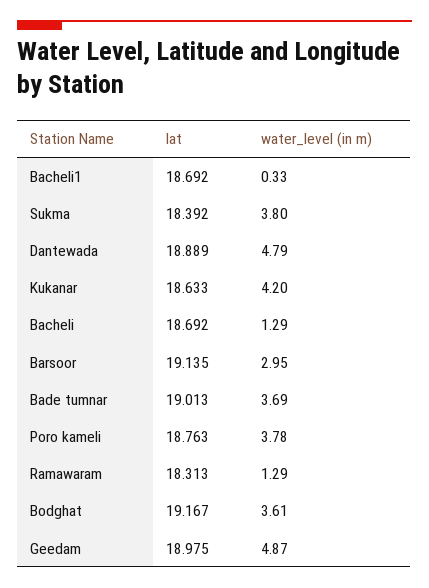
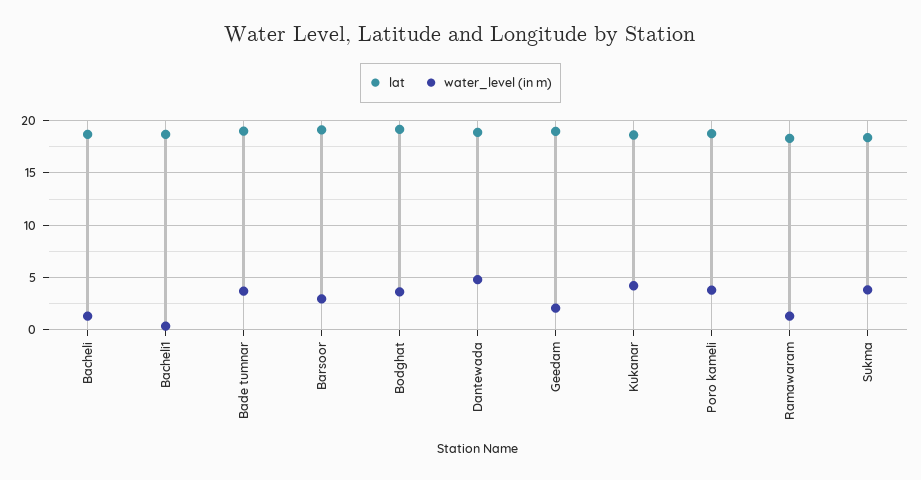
  {
    "lat": {
      "Bacheli1": 18.692,
      "Sukma": 18.392,
      "Dantewada": 18.889,
      "Kukanar": 18.633,
      "Bacheli": 18.692,
      "Barsoor": 19.135,
      "Bade tumnar": 19.013,
      "Poro kameli": 18.763,
      "Ramawaram": 18.313,
      "Bodghat": 19.167,
      "Geedam": 18.975
    },
    "water_level (in m)": {
      "Bacheli1": 0.33,
      "Sukma": 3.8,
      "Dantewada": 4.79,
      "Kukanar": 4.2,
      "Bacheli": 1.29,
      "Barsoor": 2.95,
      "Bade tumnar": 3.69,
      "Poro kameli": 3.78,
      "Ramawaram": 1.29,
      "Bodghat": 3.61,
-     "Geedam": 4.87
+     "Geedam": 2
    }
  }

